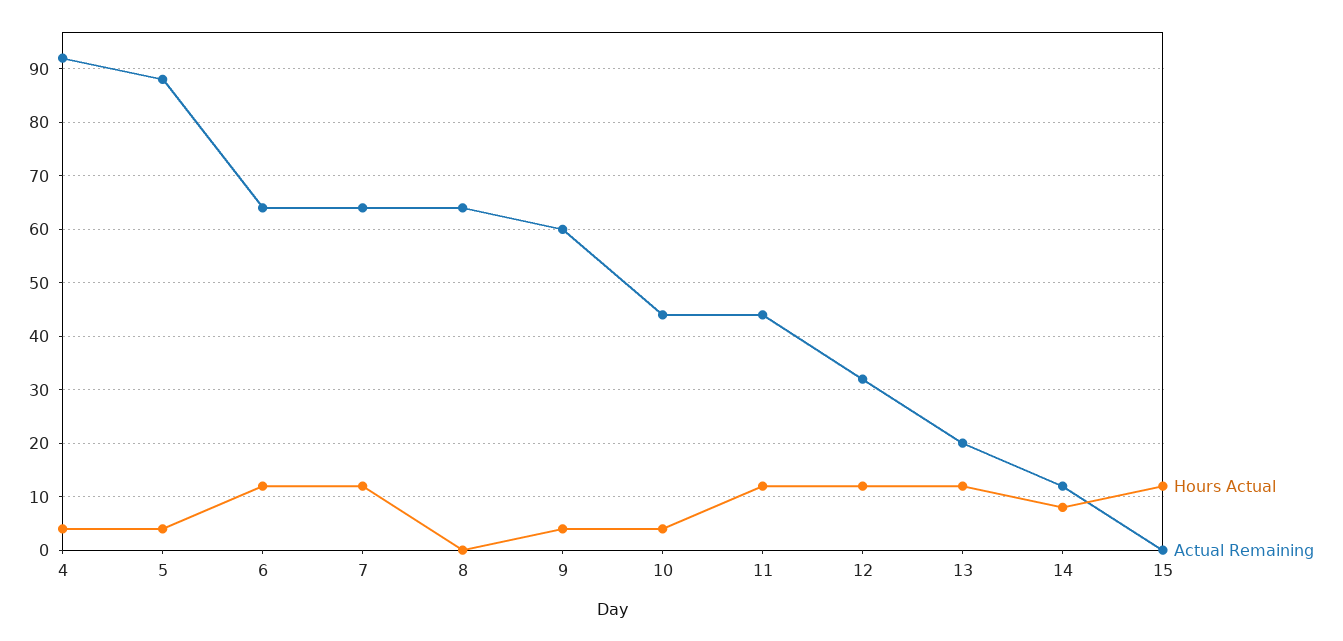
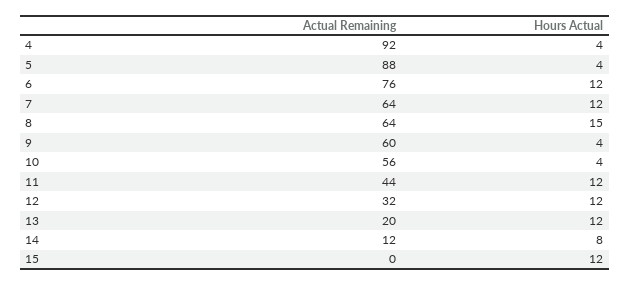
  {
    "Hours Actual": {
      "4": 4,
      "5": 4,
      "6": 12,
      "7": 12,
-     "8": 0,
+     "8": 15,
      "9": 4,
      "10": 4,
      "11": 12,
      "12": 12,
      "13": 12,
      "14": 8,
      "15": 12
    },
    "Actual Remaining": {
      "4": 92,
      "5": 88,
-     "6": 65,
+     "6": 76,
      "7": 64,
      "8": 64,
      "9": 60,
-     "10": 45,
+     "10": 56,
      "11": 44,
      "12": 32,
      "13": 20,
      "14": 12,
      "15": 0
    }
  }

